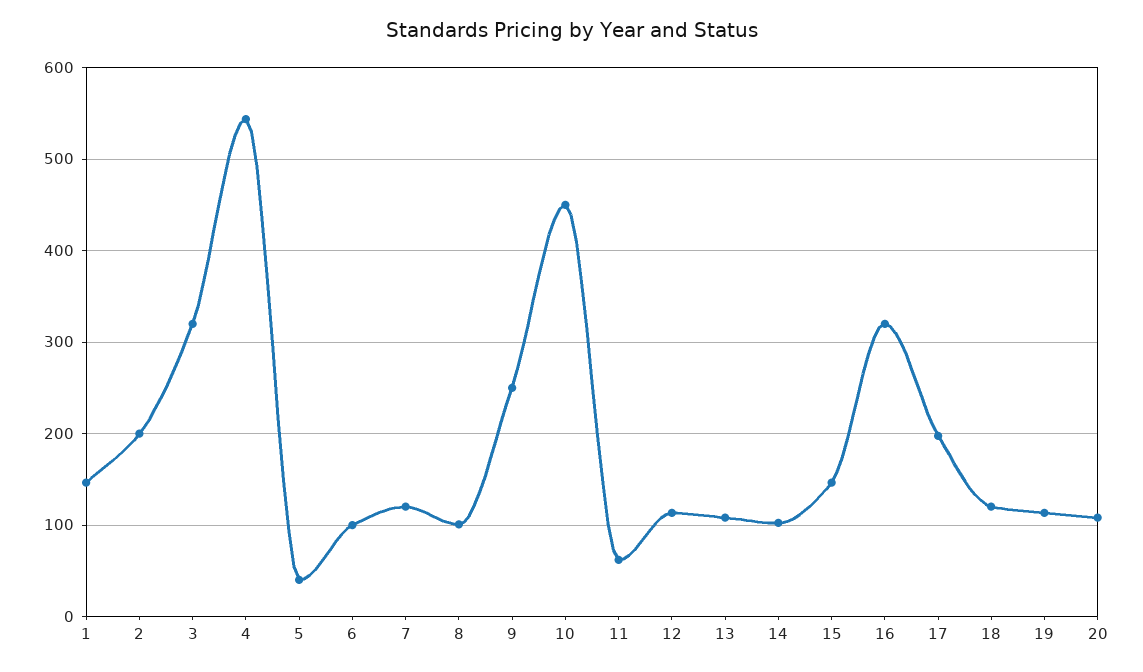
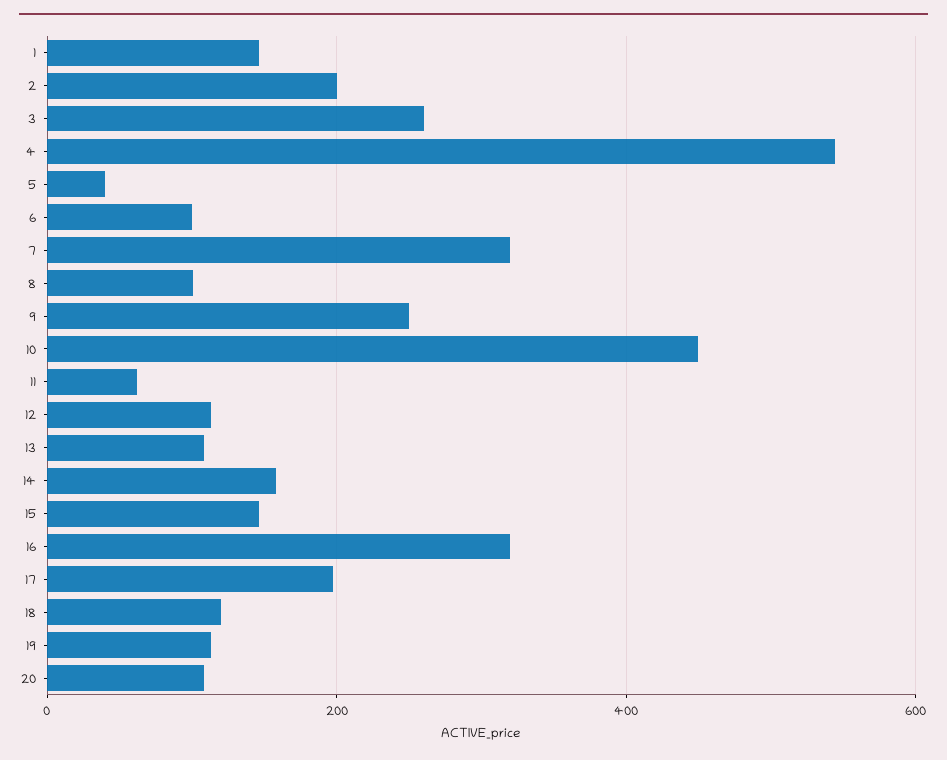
  {
    "1": 150,
    "2": 200,
-   "3": 320,
+   "3": 260,
    "4": 540,
    "5": 40,
    "6": 100,
-   "7": 120,
+   "7": 320,
    "8": 100,
    "9": 250,
    "10": 450,
    "11": 60,
    "12": 110,
    "13": 110,
-   "14": 100,
+   "14": 160,
    "15": 150,
    "16": 320,
    "17": 200,
    "18": 120,
    "19": 110,
    "20": 110
  }

